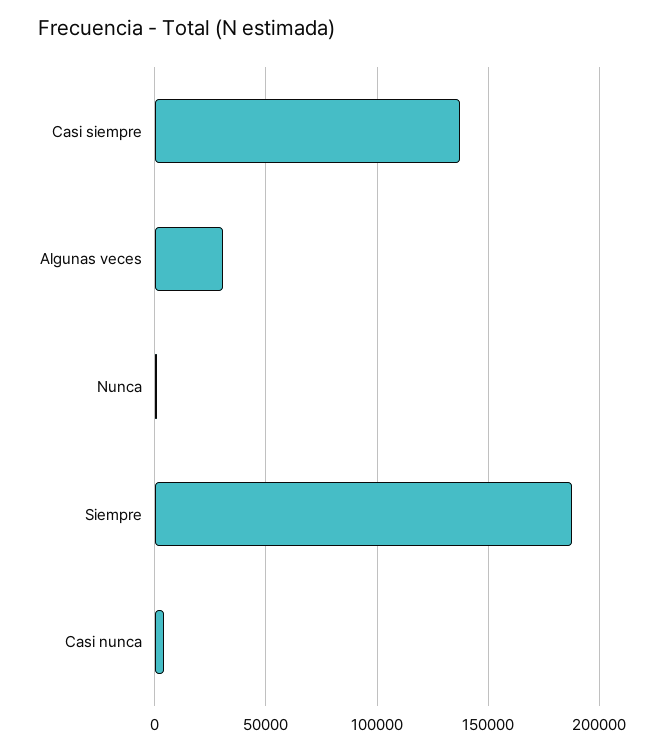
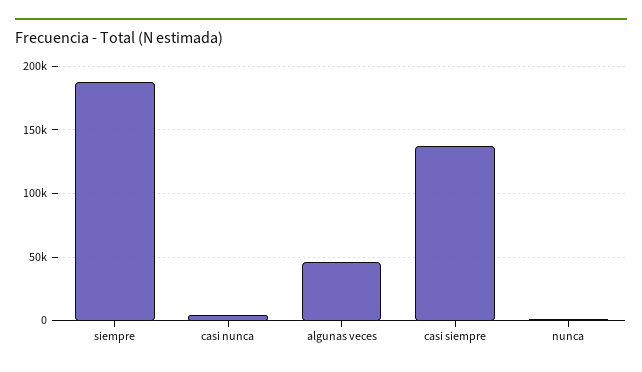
  {
    "Casi siempre": 135000,
-   "Algunas veces": 30000,
+   "Algunas veces": 45000,
    "Nunca": 0,
    "Siempre": 190000,
    "Casi nunca": 5000
  }

